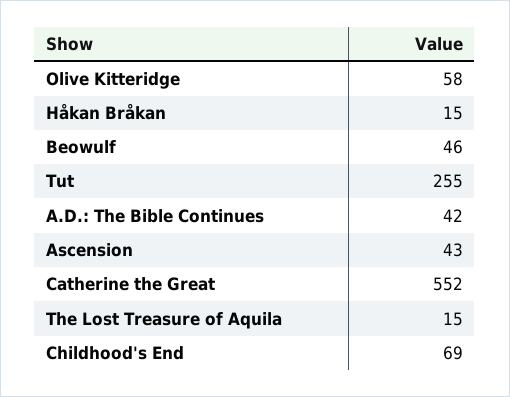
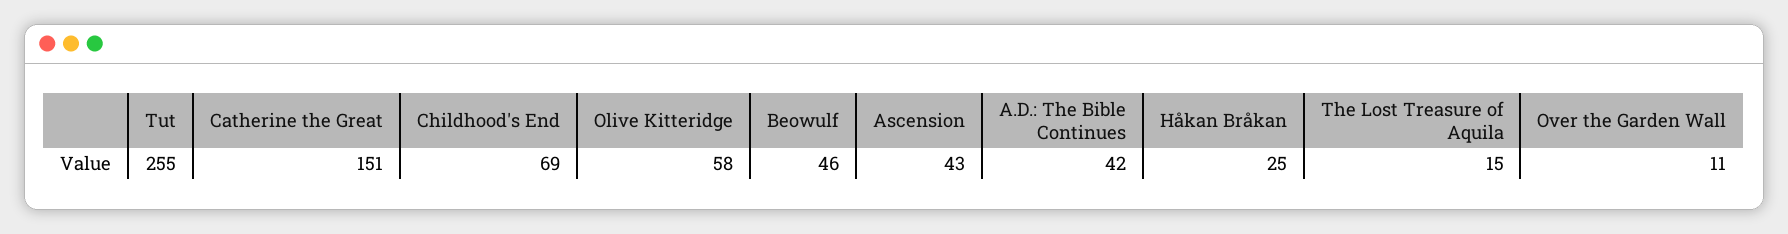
  {
    "Olive Kitteridge": 58,
-   "Håkan Bråkan": 15,
+   "Håkan Bråkan": 25,
    "Beowulf": 46,
    "Tut": 255,
    "A.D.: The Bible Continues": 42,
    "Ascension": 43,
-   "Catherine the Great": 552,
+   "Catherine the Great": 151,
    "The Lost Treasure of Aquila": 15,
-   "Childhood's End": 69
+   "Childhood's End": 69,
+   "Over the Garden Wall": 11
  }

